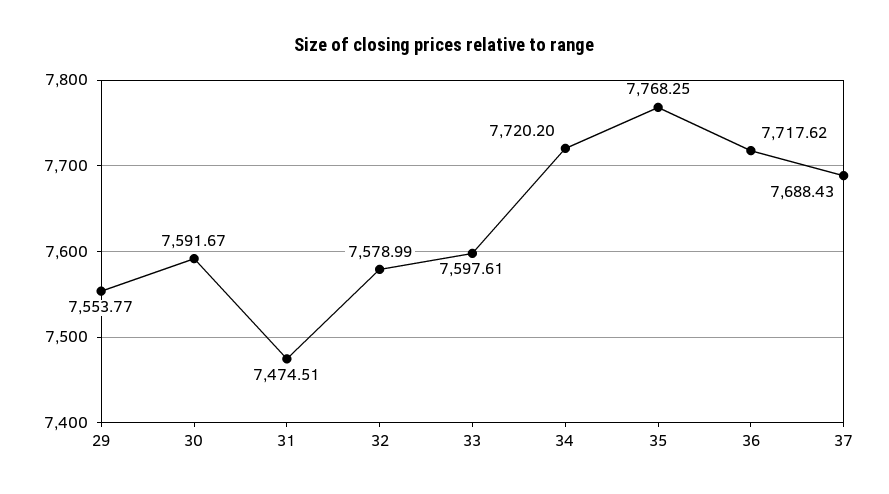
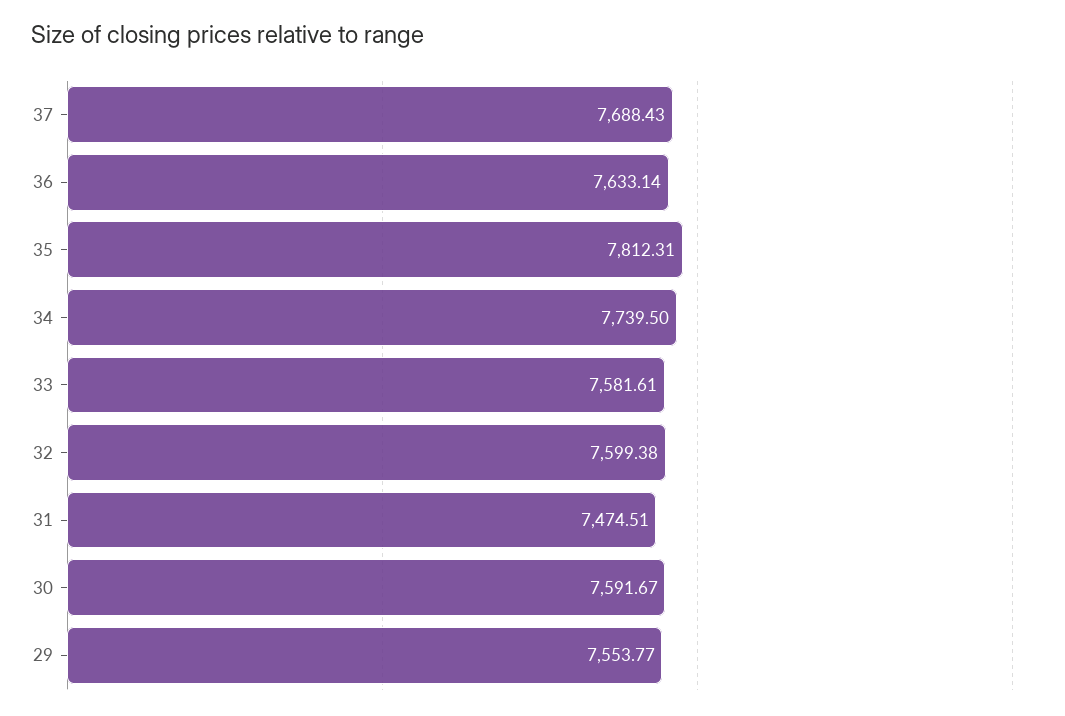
  {
    "29": 7553.77,
    "30": 7591.67,
    "31": 7474.51,
-   "32": 7578.99,
+   "32": 7599.38,
-   "33": 7597.61,
+   "33": 7581.61,
-   "34": 7720.2,
+   "34": 7739.5,
-   "35": 7768.25,
+   "35": 7812.31,
-   "36": 7717.62,
+   "36": 7633.14,
    "37": 7688.43
  }

